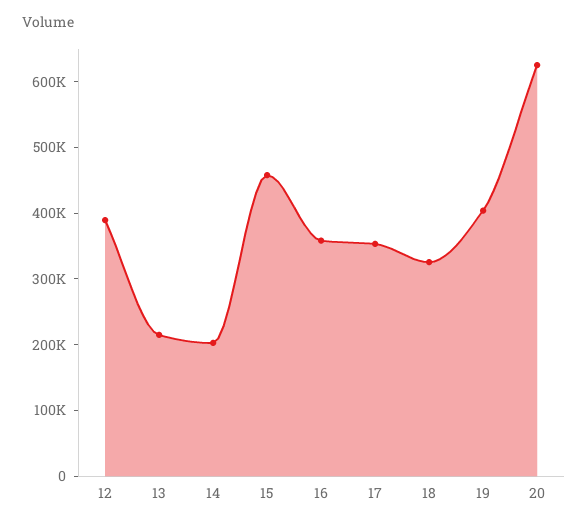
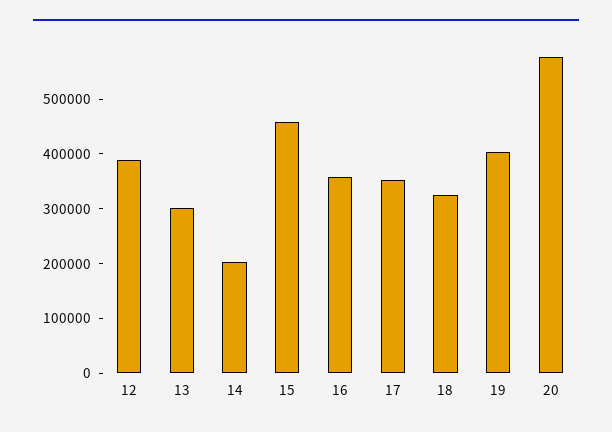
  {
    "12": 380000,
-   "13": 220000,
+   "13": 300000,
    "14": 200000,
    "15": 460000,
    "16": 360000,
    "17": 360000,
    "18": 320000,
    "19": 400000,
-   "20": 620000
+   "20": 580000
  }

